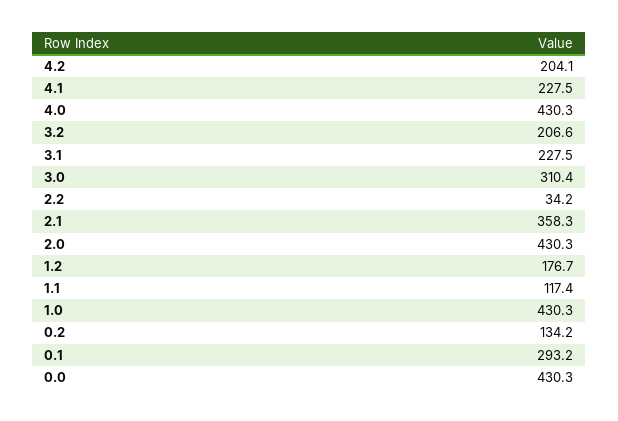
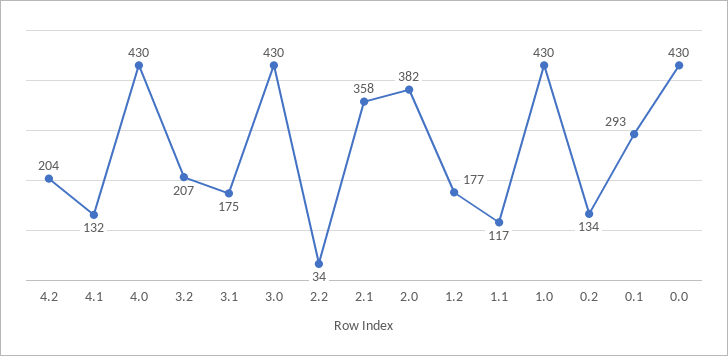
  {
    "4.2": 204.1,
-   "4.1": 227.5,
+   "4.1": 132,
    "4.0": 430.3,
    "3.2": 206.6,
-   "3.1": 227.5,
+   "3.1": 175,
-   "3.0": 310.4,
+   "3.0": 430,
    "2.2": 34.2,
    "2.1": 358.3,
-   "2.0": 430.3,
+   "2.0": 382,
    "1.2": 176.7,
    "1.1": 117.4,
    "1.0": 430.3,
    "0.2": 134.2,
    "0.1": 293.2,
    "0.0": 430.3
  }

